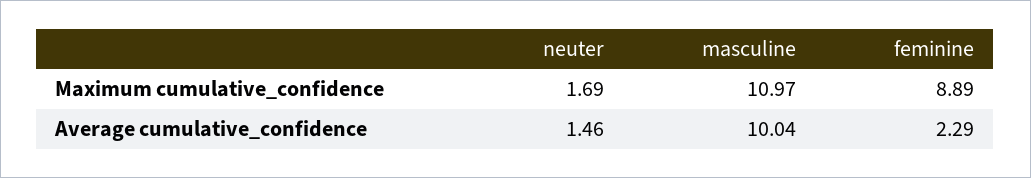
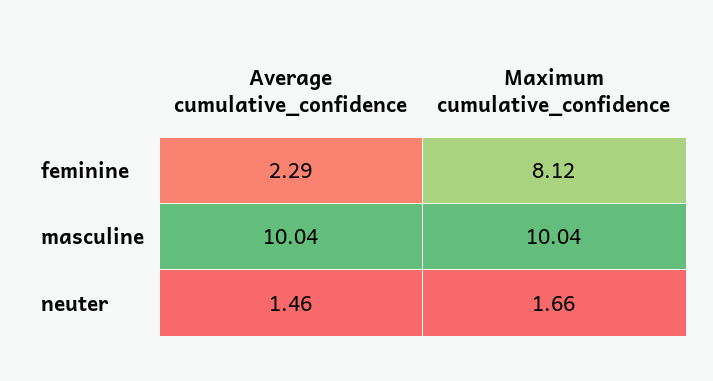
  {
    "neuter": {
-     "Maximum cumulative_confidence": 1.69,
+     "Maximum cumulative_confidence": 1.66,
      "Average cumulative_confidence": 1.46
    },
    "masculine": {
-     "Maximum cumulative_confidence": 10.97,
+     "Maximum cumulative_confidence": 10.04,
      "Average cumulative_confidence": 10.04
    },
    "feminine": {
-     "Maximum cumulative_confidence": 8.89,
+     "Maximum cumulative_confidence": 8.12,
      "Average cumulative_confidence": 2.29
    }
  }

